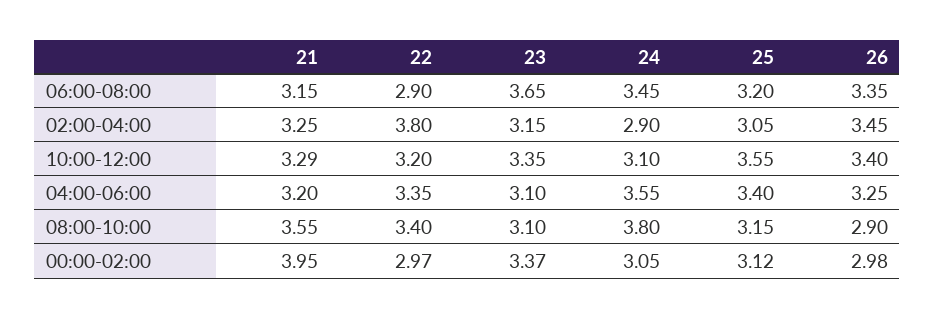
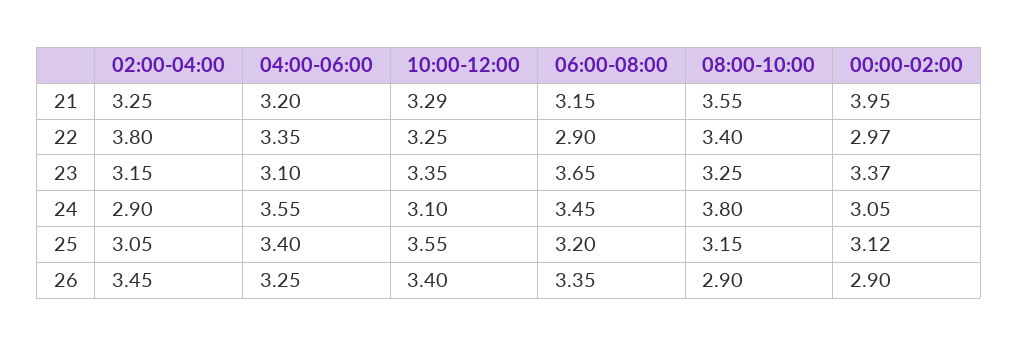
  {
    "21": {
      "06:00-08:00": 3.15,
      "02:00-04:00": 3.25,
      "10:00-12:00": 3.29,
      "04:00-06:00": 3.2,
      "08:00-10:00": 3.55,
      "00:00-02:00": 3.95
    },
    "22": {
      "06:00-08:00": 2.9,
      "02:00-04:00": 3.8,
-     "10:00-12:00": 3.2,
+     "10:00-12:00": 3.25,
      "04:00-06:00": 3.35,
      "08:00-10:00": 3.4,
      "00:00-02:00": 2.97
    },
    "23": {
      "06:00-08:00": 3.65,
      "02:00-04:00": 3.15,
      "10:00-12:00": 3.35,
      "04:00-06:00": 3.1,
-     "08:00-10:00": 3.1,
+     "08:00-10:00": 3.25,
      "00:00-02:00": 3.37
    },
    "24": {
      "06:00-08:00": 3.45,
      "02:00-04:00": 2.9,
      "10:00-12:00": 3.1,
      "04:00-06:00": 3.55,
      "08:00-10:00": 3.8,
      "00:00-02:00": 3.05
    },
    "25": {
      "06:00-08:00": 3.2,
      "02:00-04:00": 3.05,
      "10:00-12:00": 3.55,
      "04:00-06:00": 3.4,
      "08:00-10:00": 3.15,
      "00:00-02:00": 3.12
    },
    "26": {
      "06:00-08:00": 3.35,
      "02:00-04:00": 3.45,
      "10:00-12:00": 3.4,
      "04:00-06:00": 3.25,
      "08:00-10:00": 2.9,
-     "00:00-02:00": 2.98
+     "00:00-02:00": 2.9
    }
  }

